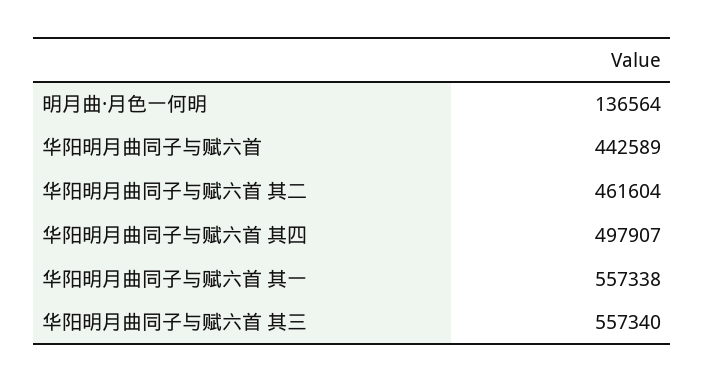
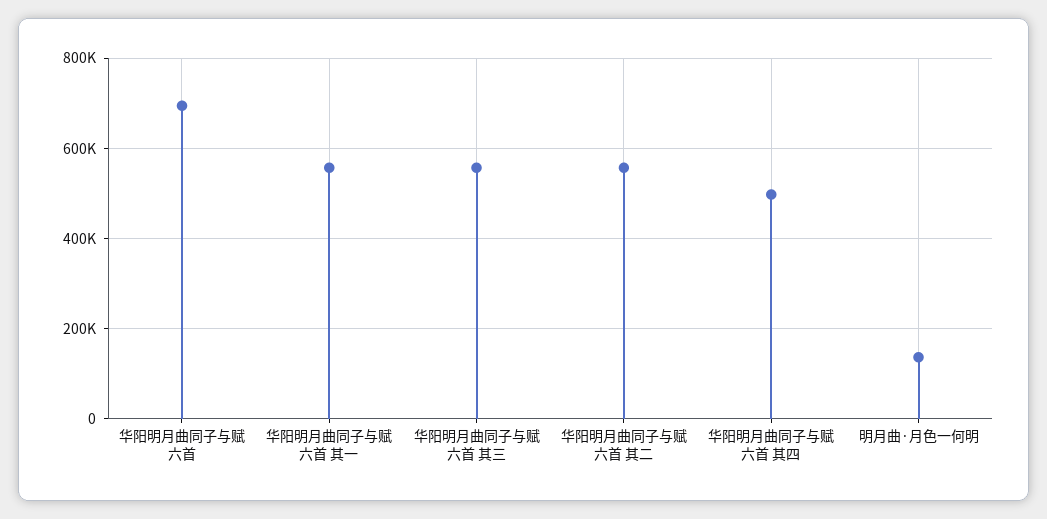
  {
    "明月曲·月色一何明": 136564,
-   "华阳明月曲同子与赋六首": 442589,
+   "华阳明月曲同子与赋六首": 700000,
-   "华阳明月曲同子与赋六首 其二": 461604,
+   "华阳明月曲同子与赋六首 其二": 560000,
    "华阳明月曲同子与赋六首 其四": 497907,
    "华阳明月曲同子与赋六首 其一": 557338,
    "华阳明月曲同子与赋六首 其三": 557340
  }

